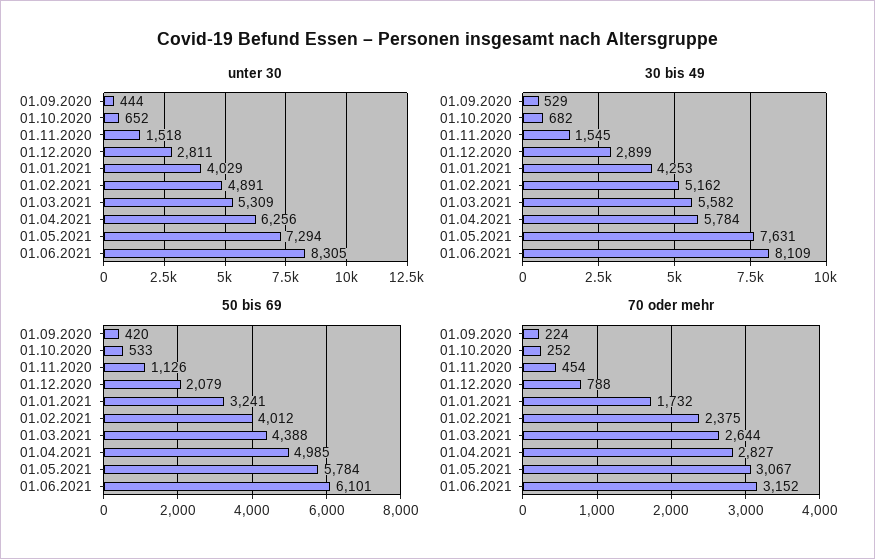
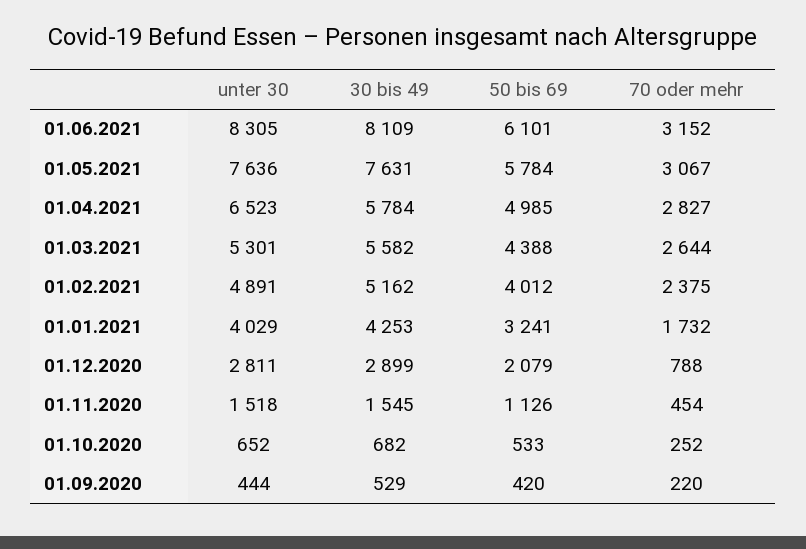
  {
    "unter 30": {
      "01.09.2020": 444,
      "01.10.2020": 652,
      "01.11.2020": 1518,
      "01.12.2020": 2811,
      "01.01.2021": 4029,
      "01.02.2021": 4891,
-     "01.03.2021": 5309,
+     "01.03.2021": 5301,
-     "01.04.2021": 6256,
+     "01.04.2021": 6523,
-     "01.05.2021": 7294,
+     "01.05.2021": 7636,
      "01.06.2021": 8305
    },
    "30 bis 49": {
      "01.09.2020": 529,
      "01.10.2020": 682,
      "01.11.2020": 1545,
      "01.12.2020": 2899,
      "01.01.2021": 4253,
      "01.02.2021": 5162,
      "01.03.2021": 5582,
      "01.04.2021": 5784,
      "01.05.2021": 7631,
      "01.06.2021": 8109
    },
    "50 bis 69": {
      "01.09.2020": 420,
      "01.10.2020": 533,
      "01.11.2020": 1126,
      "01.12.2020": 2079,
      "01.01.2021": 3241,
      "01.02.2021": 4012,
      "01.03.2021": 4388,
      "01.04.2021": 4985,
      "01.05.2021": 5784,
      "01.06.2021": 6101
    },
    "70 oder mehr": {
-     "01.09.2020": 224,
+     "01.09.2020": 220,
      "01.10.2020": 252,
      "01.11.2020": 454,
      "01.12.2020": 788,
      "01.01.2021": 1732,
      "01.02.2021": 2375,
      "01.03.2021": 2644,
      "01.04.2021": 2827,
      "01.05.2021": 3067,
      "01.06.2021": 3152
    }
  }

